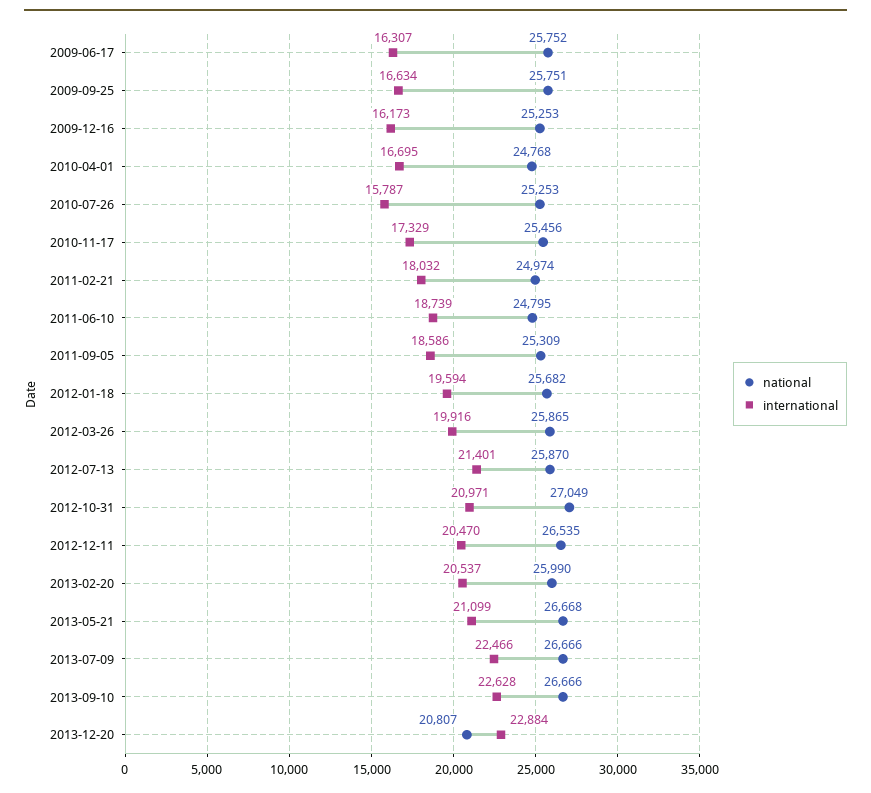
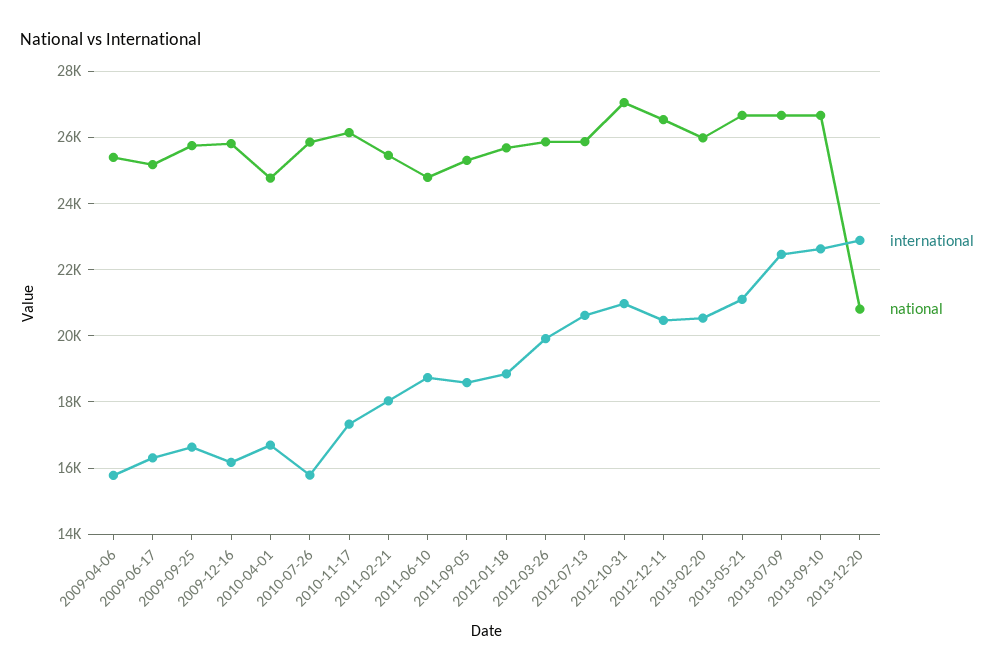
  {
    "national": {
-     "2009-06-17": 25752,
+     "2009-06-17": 25200,
      "2009-09-25": 25751,
-     "2009-12-16": 25253,
+     "2009-12-16": 25800,
      "2010-04-01": 24768,
-     "2010-07-26": 25253,
+     "2010-07-26": 25800,
-     "2010-11-17": 25456,
+     "2010-11-17": 26200,
-     "2011-02-21": 24974,
+     "2011-02-21": 25400,
      "2011-06-10": 24795,
      "2011-09-05": 25309,
      "2012-01-18": 25682,
      "2012-03-26": 25865,
      "2012-07-13": 25870,
      "2012-10-31": 27049,
      "2012-12-11": 26535,
      "2013-02-20": 25990,
      "2013-05-21": 26668,
      "2013-07-09": 26666,
      "2013-09-10": 26666,
-     "2013-12-20": 20807
+     "2013-12-20": 20807,
+     "2009-04-06": 25400
    },
    "international": {
      "2009-06-17": 16307,
      "2009-09-25": 16634,
      "2009-12-16": 16173,
      "2010-04-01": 16695,
      "2010-07-26": 15787,
      "2010-11-17": 17329,
      "2011-02-21": 18032,
      "2011-06-10": 18739,
      "2011-09-05": 18586,
-     "2012-01-18": 19594,
+     "2012-01-18": 18800,
      "2012-03-26": 19916,
-     "2012-07-13": 21401,
+     "2012-07-13": 20600,
      "2012-10-31": 20971,
      "2012-12-11": 20470,
      "2013-02-20": 20537,
      "2013-05-21": 21099,
      "2013-07-09": 22466,
      "2013-09-10": 22628,
-     "2013-12-20": 22884
+     "2013-12-20": 22884,
+     "2009-04-06": 15800
    }
  }

